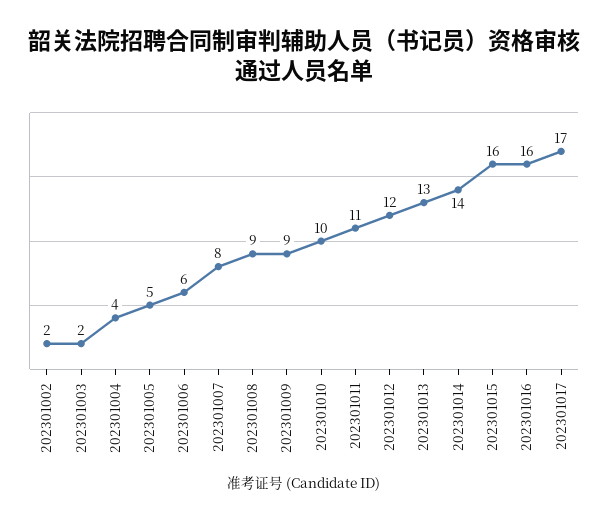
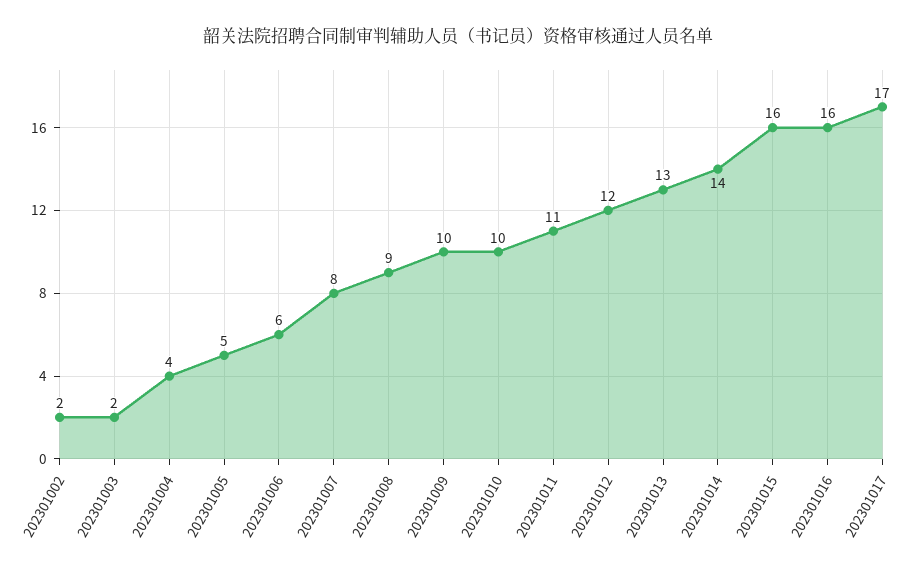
  {
    "202301002": 2,
    "202301003": 2,
    "202301004": 4,
    "202301005": 5,
    "202301006": 6,
    "202301007": 8,
    "202301008": 9,
-   "202301009": 9,
+   "202301009": 10,
    "202301010": 10,
    "202301011": 11,
    "202301012": 12,
    "202301013": 13,
    "202301014": 14,
    "202301015": 16,
    "202301016": 16,
    "202301017": 17
  }

